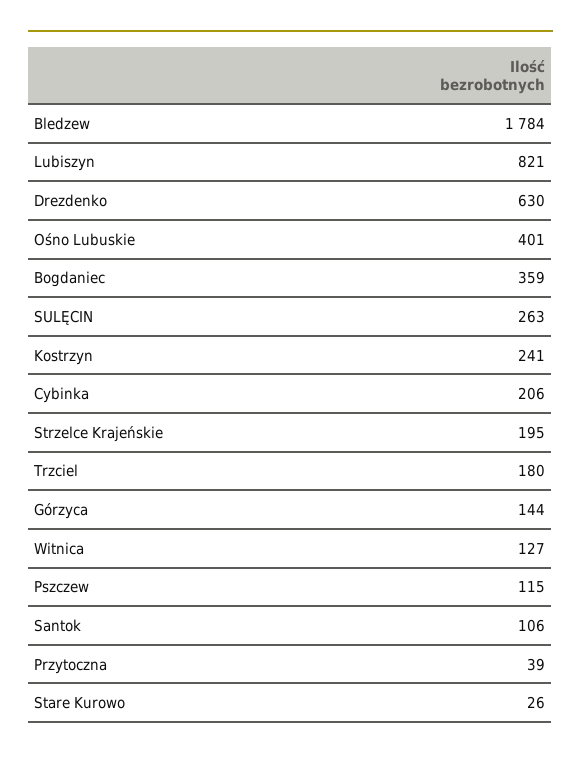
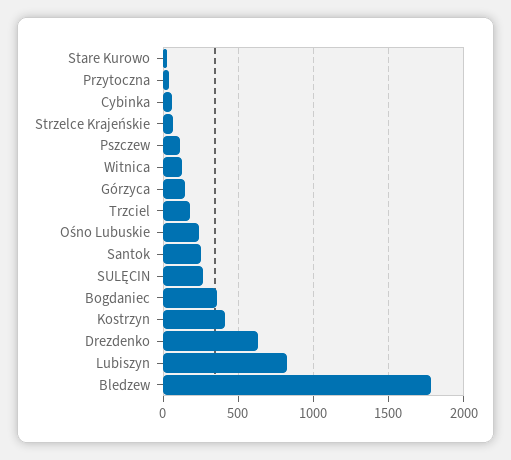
  {
    "Bledzew": 1784,
    "Lubiszyn": 821,
    "Drezdenko": 630,
-   "Ośno Lubuskie": 401,
+   "Ośno Lubuskie": 250,
    "Bogdaniec": 359,
    "SULĘCIN": 263,
-   "Kostrzyn": 241,
+   "Kostrzyn": 400,
-   "Cybinka": 206,
+   "Cybinka": 50,
-   "Strzelce Krajeńskie": 195,
+   "Strzelce Krajeńskie": 50,
    "Trzciel": 180,
    "Górzyca": 144,
    "Witnica": 127,
    "Pszczew": 115,
-   "Santok": 106,
+   "Santok": 250,
    "Przytoczna": 39,
    "Stare Kurowo": 26
  }

